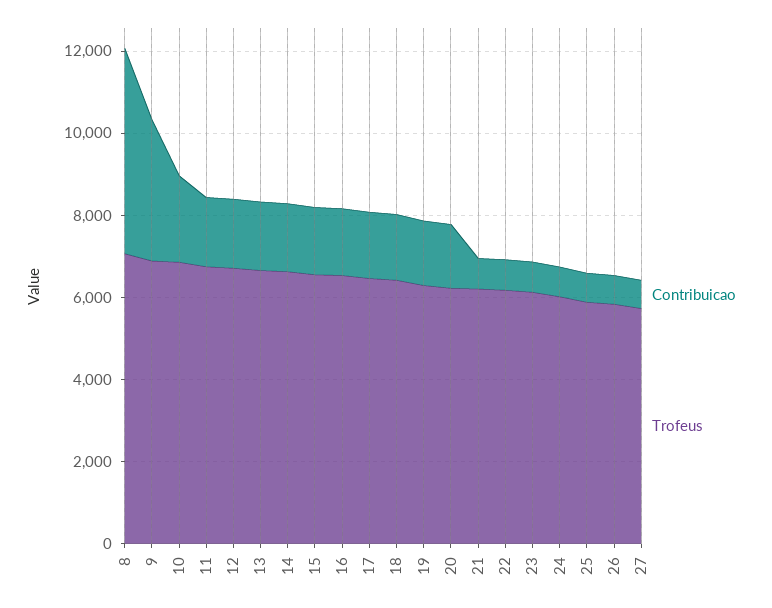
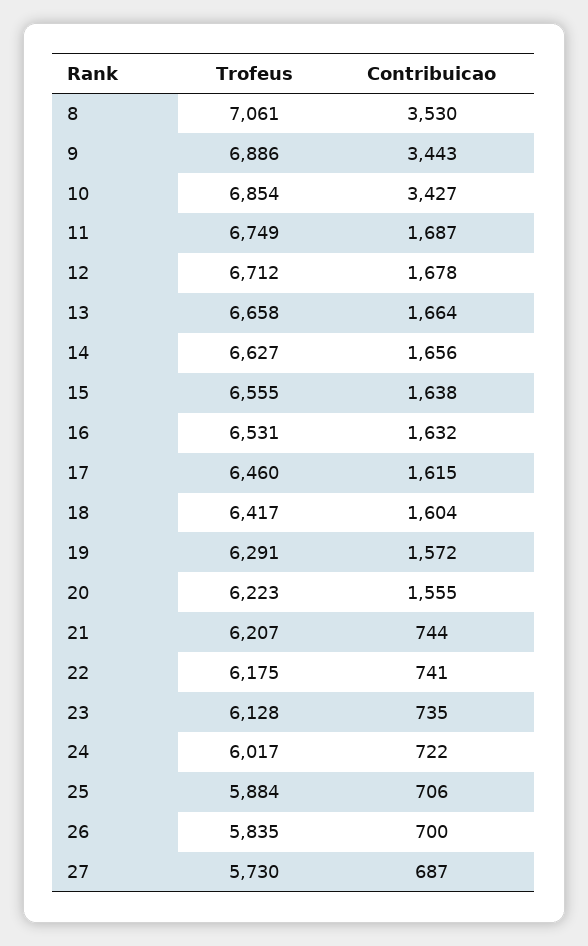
  {
    "Contribuicao": {
-     "8": 5000,
+     "8": 3530,
      "9": 3443,
-     "10": 2000,
+     "10": 3427,
      "11": 1687,
      "12": 1678,
      "13": 1664,
      "14": 1656,
      "15": 1638,
      "16": 1632,
      "17": 1615,
      "18": 1604,
      "19": 1572,
      "20": 1555,
      "21": 744,
      "22": 741,
      "23": 735,
      "24": 722,
      "25": 706,
      "26": 700,
      "27": 687
    },
    "Trofeus": {
      "8": 7061,
      "9": 6886,
      "10": 6854,
      "11": 6749,
      "12": 6712,
      "13": 6658,
      "14": 6627,
      "15": 6555,
      "16": 6531,
      "17": 6460,
      "18": 6417,
      "19": 6291,
      "20": 6223,
      "21": 6207,
      "22": 6175,
      "23": 6128,
      "24": 6017,
      "25": 5884,
      "26": 5835,
      "27": 5730
    }
  }

